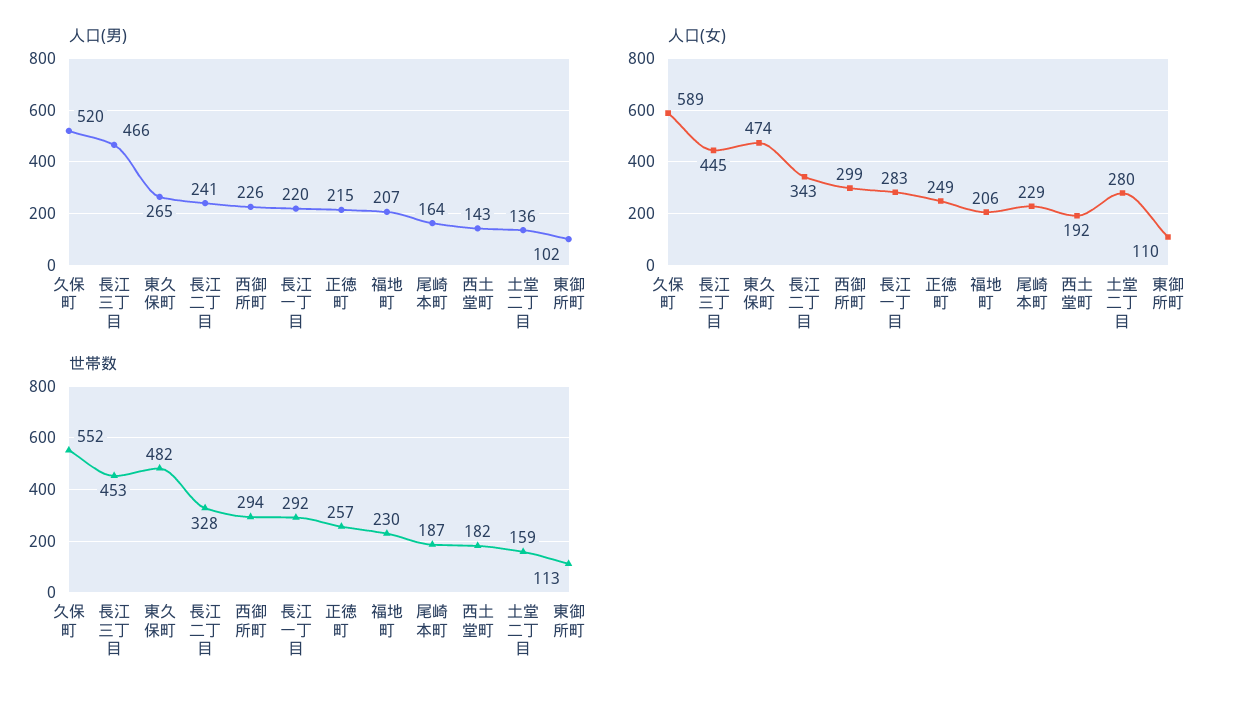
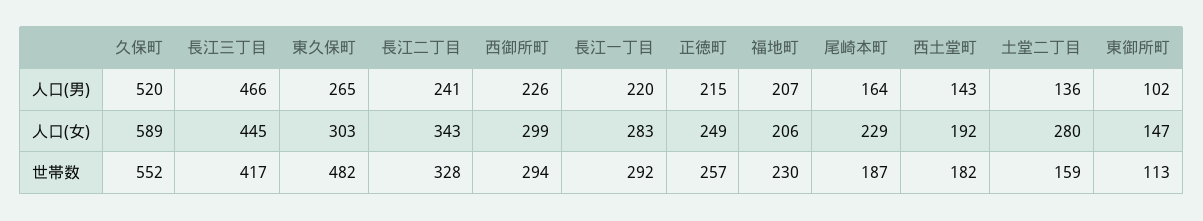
  {
    "人口(男)": {
      "久保町": 520,
      "長江三丁目": 466,
      "東久保町": 265,
      "長江二丁目": 241,
      "西御所町": 226,
      "長江一丁目": 220,
      "正徳町": 215,
      "福地町": 207,
      "尾崎本町": 164,
      "西土堂町": 143,
      "土堂二丁目": 136,
      "東御所町": 102
    },
    "人口(女)": {
      "久保町": 589,
      "長江三丁目": 445,
-     "東久保町": 474,
+     "東久保町": 303,
      "長江二丁目": 343,
      "西御所町": 299,
      "長江一丁目": 283,
      "正徳町": 249,
      "福地町": 206,
      "尾崎本町": 229,
      "西土堂町": 192,
      "土堂二丁目": 280,
-     "東御所町": 110
+     "東御所町": 147
    },
    "世帯数": {
      "久保町": 552,
-     "長江三丁目": 453,
+     "長江三丁目": 417,
      "東久保町": 482,
      "長江二丁目": 328,
      "西御所町": 294,
      "長江一丁目": 292,
      "正徳町": 257,
      "福地町": 230,
      "尾崎本町": 187,
      "西土堂町": 182,
      "土堂二丁目": 159,
      "東御所町": 113
    }
  }

